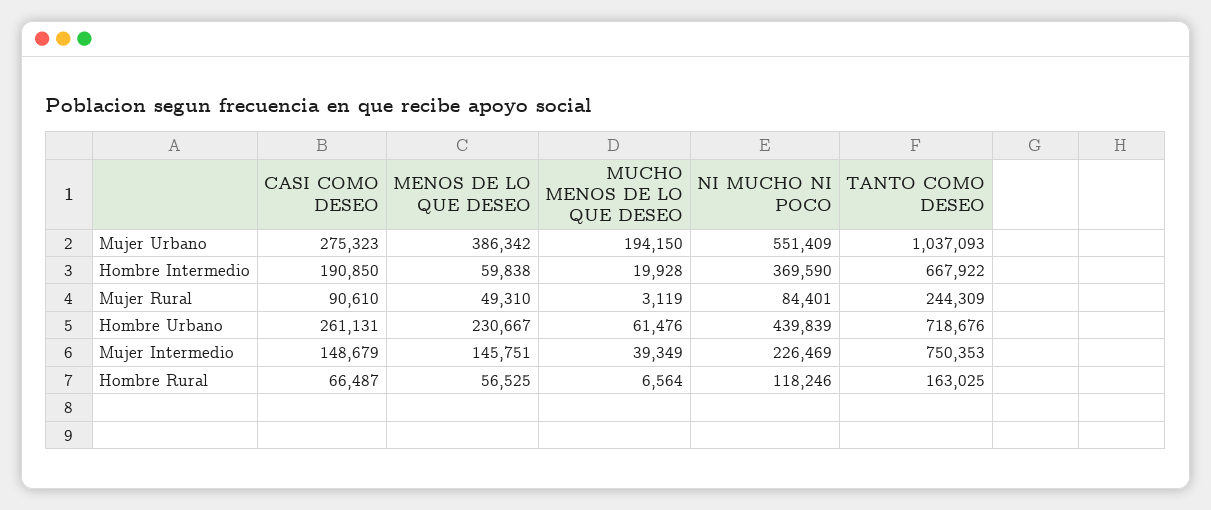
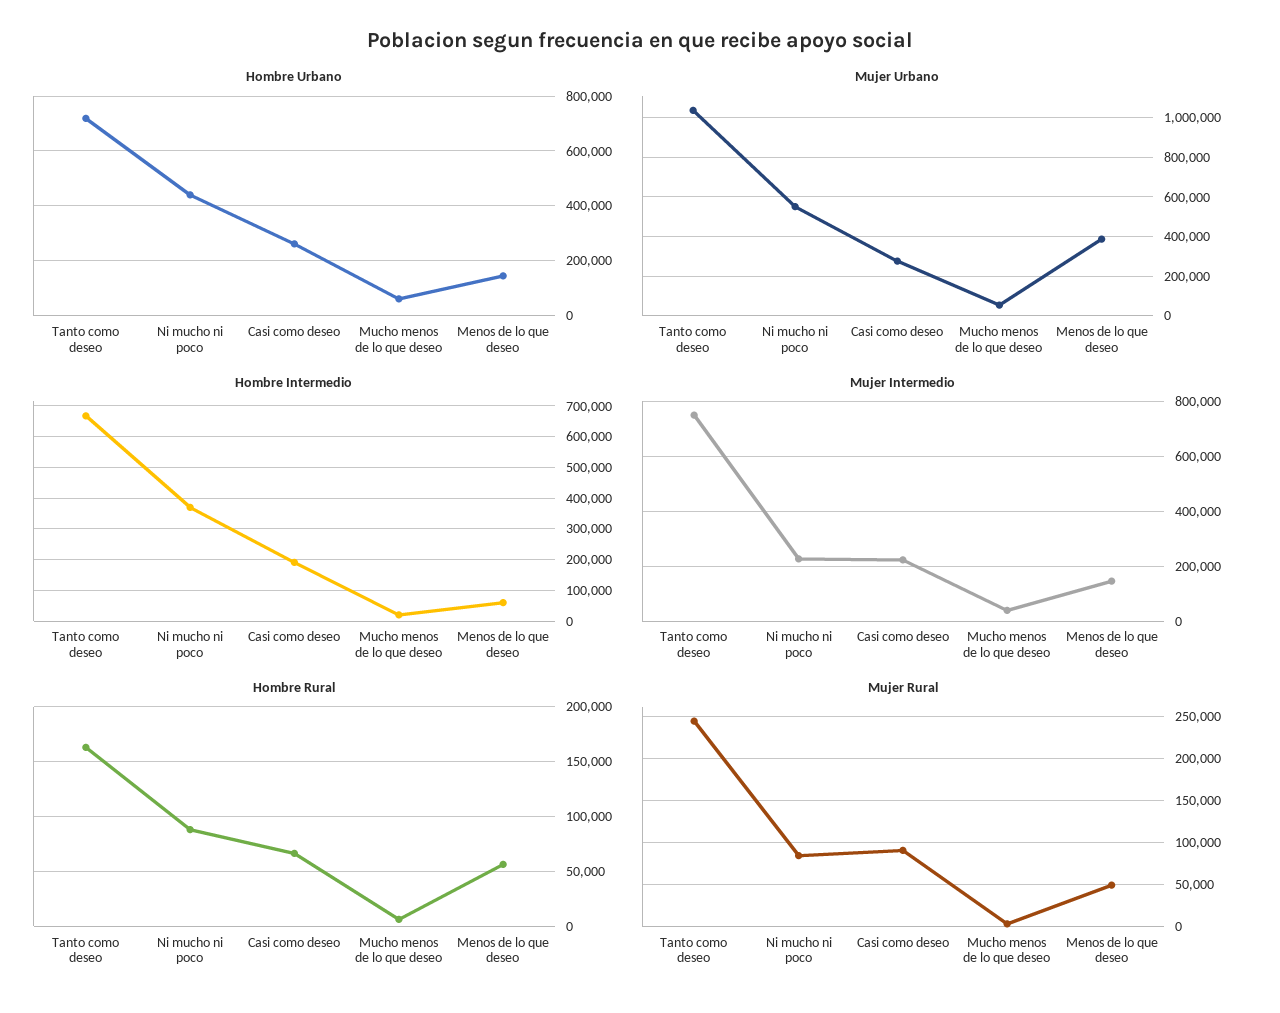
  {
    "Mujer Urbano": {
      "CASI COMO DESEO": 275323,
      "MENOS DE LO QUE DESEO": 386342,
-     "MUCHO MENOS DE LO QUE DESEO": 194150,
+     "MUCHO MENOS DE LO QUE DESEO": 50000,
      "NI MUCHO NI POCO": 551409,
      "TANTO COMO DESEO": 1037093
    },
    "Hombre Intermedio": {
      "CASI COMO DESEO": 190850,
      "MENOS DE LO QUE DESEO": 59838,
      "MUCHO MENOS DE LO QUE DESEO": 19928,
      "NI MUCHO NI POCO": 369590,
      "TANTO COMO DESEO": 667922
    },
    "Mujer Rural": {
      "CASI COMO DESEO": 90610,
      "MENOS DE LO QUE DESEO": 49310,
      "MUCHO MENOS DE LO QUE DESEO": 3119,
      "NI MUCHO NI POCO": 84401,
      "TANTO COMO DESEO": 244309
    },
    "Hombre Urbano": {
      "CASI COMO DESEO": 261131,
-     "MENOS DE LO QUE DESEO": 230667,
+     "MENOS DE LO QUE DESEO": 150000,
      "MUCHO MENOS DE LO QUE DESEO": 61476,
      "NI MUCHO NI POCO": 439839,
      "TANTO COMO DESEO": 718676
    },
    "Mujer Intermedio": {
-     "CASI COMO DESEO": 148679,
+     "CASI COMO DESEO": 225000,
      "MENOS DE LO QUE DESEO": 145751,
      "MUCHO MENOS DE LO QUE DESEO": 39349,
      "NI MUCHO NI POCO": 226469,
      "TANTO COMO DESEO": 750353
    },
    "Hombre Rural": {
      "CASI COMO DESEO": 66487,
      "MENOS DE LO QUE DESEO": 56525,
      "MUCHO MENOS DE LO QUE DESEO": 6564,
-     "NI MUCHO NI POCO": 118246,
+     "NI MUCHO NI POCO": 90000,
      "TANTO COMO DESEO": 163025
    }
  }

